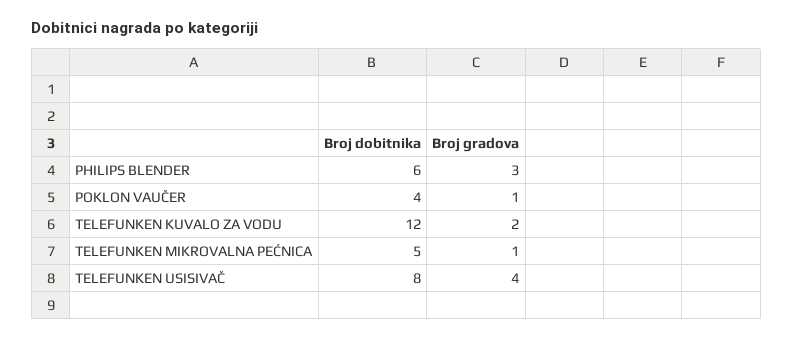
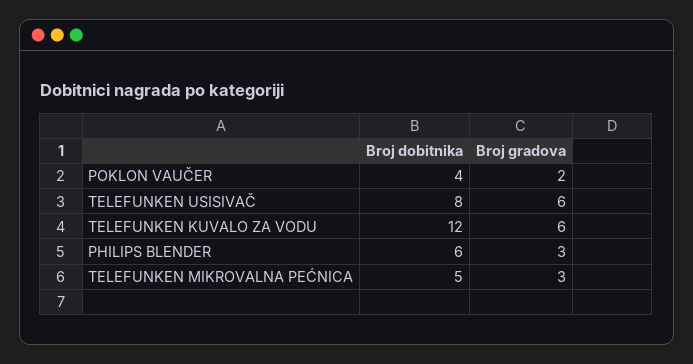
  {
    "Broj dobitnika": {
      "PHILIPS BLENDER": 6,
      "POKLON VAUČER": 4,
      "TELEFUNKEN KUVALO ZA VODU": 12,
      "TELEFUNKEN MIKROVALNA PEĆNICA": 5,
      "TELEFUNKEN USISIVAČ": 8
    },
    "Broj gradova": {
      "PHILIPS BLENDER": 3,
-     "POKLON VAUČER": 1,
+     "POKLON VAUČER": 2,
-     "TELEFUNKEN KUVALO ZA VODU": 2,
+     "TELEFUNKEN KUVALO ZA VODU": 6,
-     "TELEFUNKEN MIKROVALNA PEĆNICA": 1,
+     "TELEFUNKEN MIKROVALNA PEĆNICA": 3,
-     "TELEFUNKEN USISIVAČ": 4
+     "TELEFUNKEN USISIVAČ": 6
    }
  }

